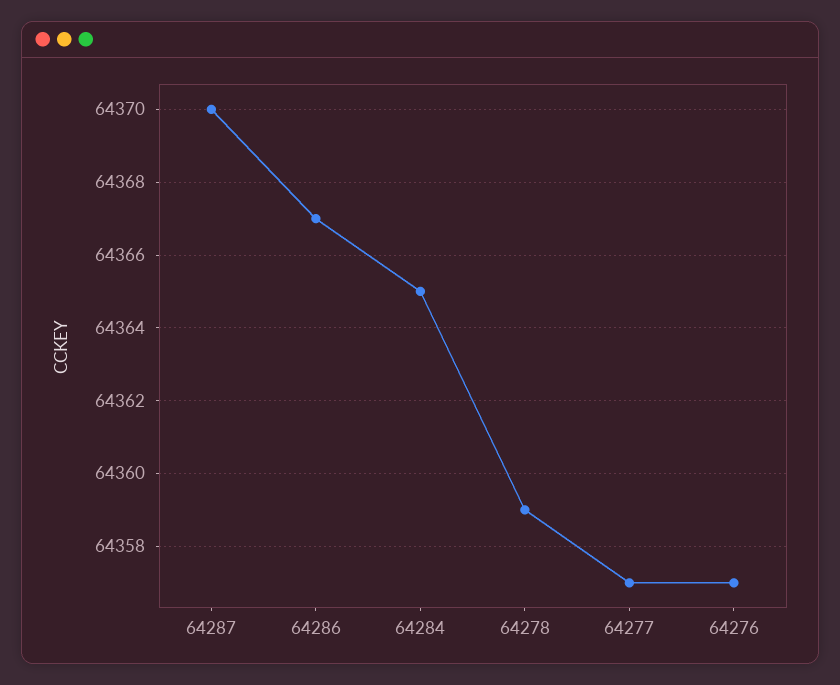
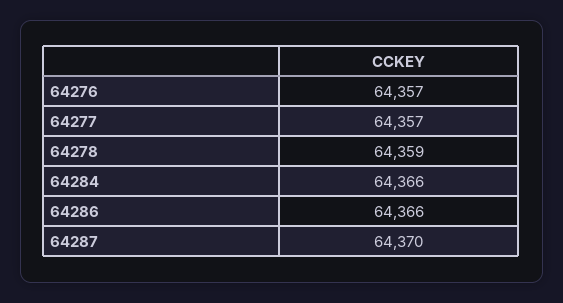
  {
    "64287": 64370,
-   "64286": 64367,
+   "64286": 64366,
-   "64284": 64365,
+   "64284": 64366,
    "64278": 64359,
    "64277": 64357,
    "64276": 64357
  }

